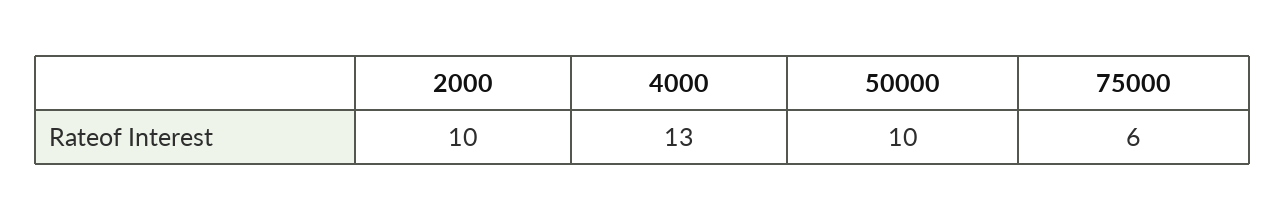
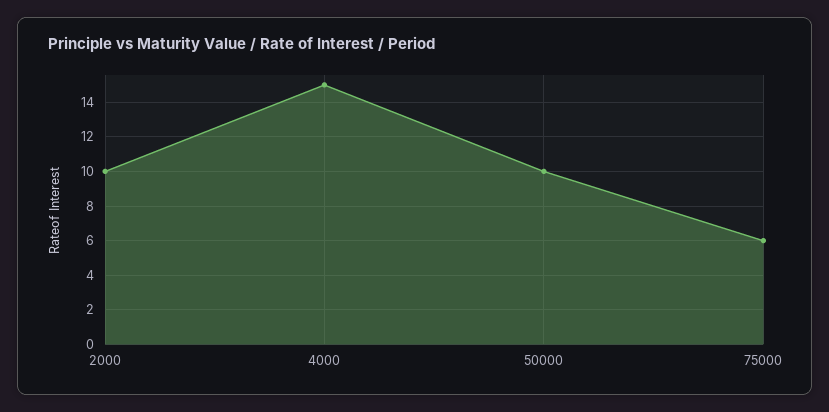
  {
    "2000": 10,
-   "4000": 13,
+   "4000": 15,
    "50000": 10,
    "75000": 6
  }

